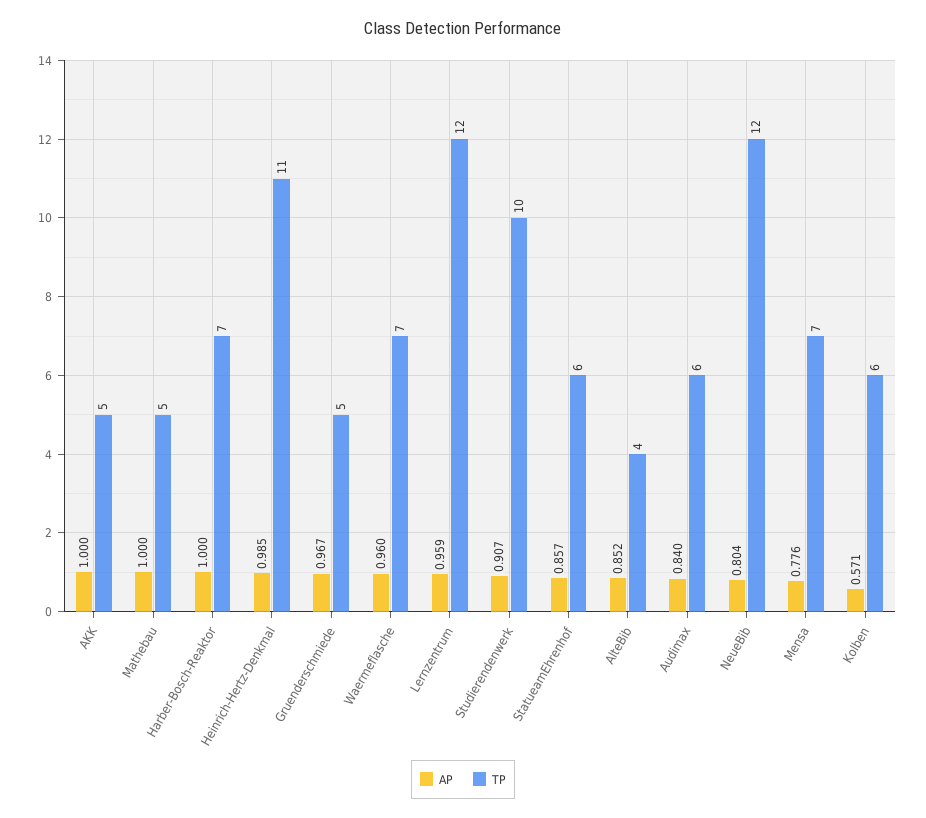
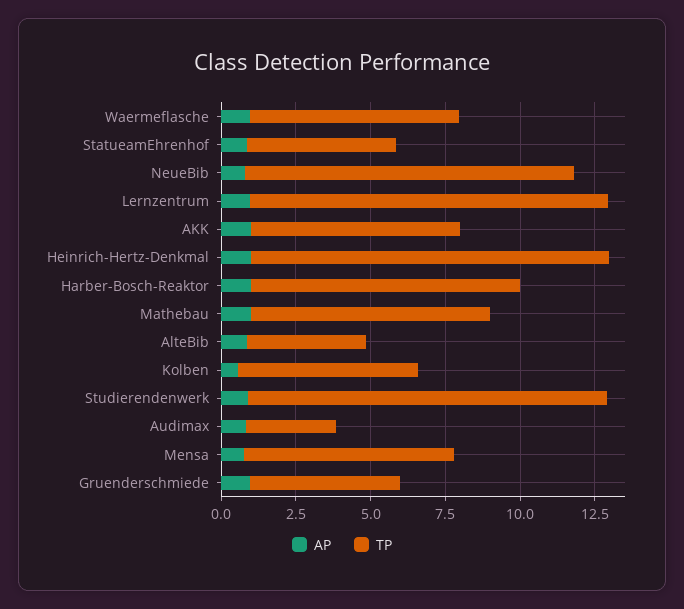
  {
    "AP": {
      "AKK": 1,
      "Mathebau": 1,
      "Harber-Bosch-Reaktor": 1,
      "Heinrich-Hertz-Denkmal": 0.985,
      "Gruenderschmiede": 0.967,
      "Waermeflasche": 0.96,
      "Lernzentrum": 0.959,
      "Studierendenwerk": 0.907,
      "StatueamEhrenhof": 0.857,
      "AlteBib": 0.852,
      "Audimax": 0.84,
      "NeueBib": 0.804,
      "Mensa": 0.776,
      "Kolben": 0.571
    },
    "TP": {
-     "AKK": 5,
+     "AKK": 7,
-     "Mathebau": 5,
+     "Mathebau": 8,
-     "Harber-Bosch-Reaktor": 7,
+     "Harber-Bosch-Reaktor": 9,
-     "Heinrich-Hertz-Denkmal": 11,
+     "Heinrich-Hertz-Denkmal": 12,
      "Gruenderschmiede": 5,
      "Waermeflasche": 7,
      "Lernzentrum": 12,
-     "Studierendenwerk": 10,
+     "Studierendenwerk": 12,
-     "StatueamEhrenhof": 6,
+     "StatueamEhrenhof": 5,
      "AlteBib": 4,
-     "Audimax": 6,
+     "Audimax": 3,
-     "NeueBib": 12,
+     "NeueBib": 11,
      "Mensa": 7,
      "Kolben": 6
    }
  }

